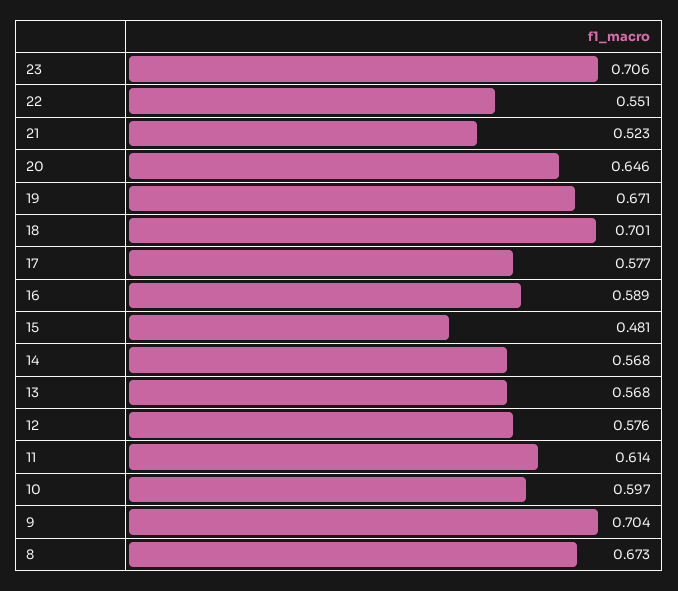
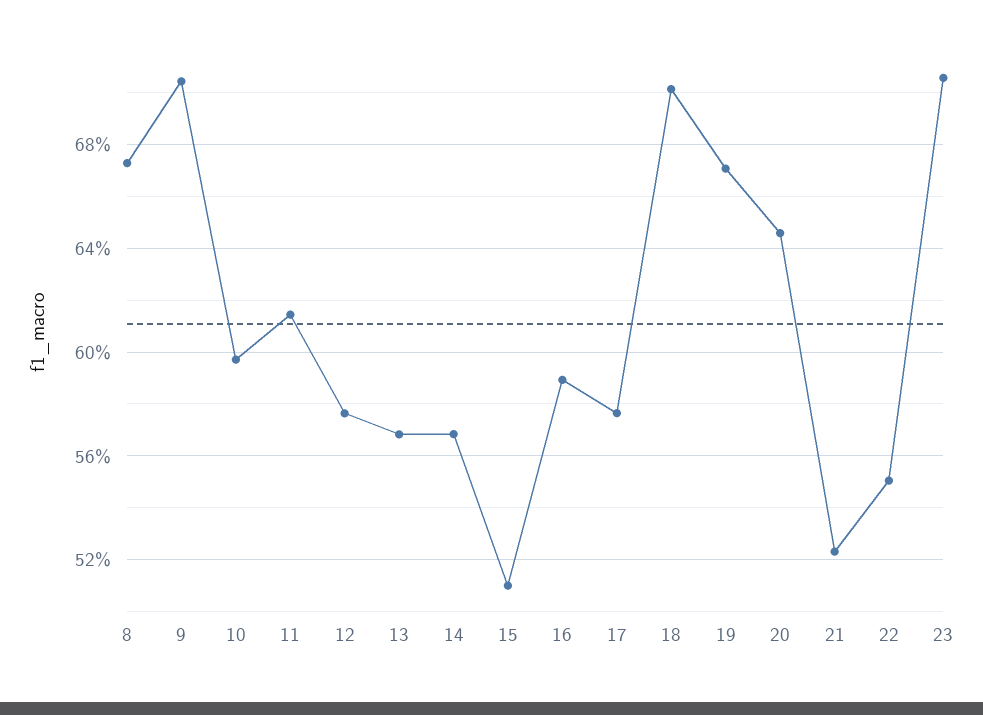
  {
    "23": 0.706,
    "22": 0.551,
    "21": 0.523,
    "20": 0.646,
    "19": 0.671,
    "18": 0.701,
    "17": 0.577,
    "16": 0.589,
-   "15": 0.481,
+   "15": 0.51,
    "14": 0.568,
    "13": 0.568,
    "12": 0.576,
    "11": 0.614,
    "10": 0.597,
    "9": 0.704,
    "8": 0.673
  }

